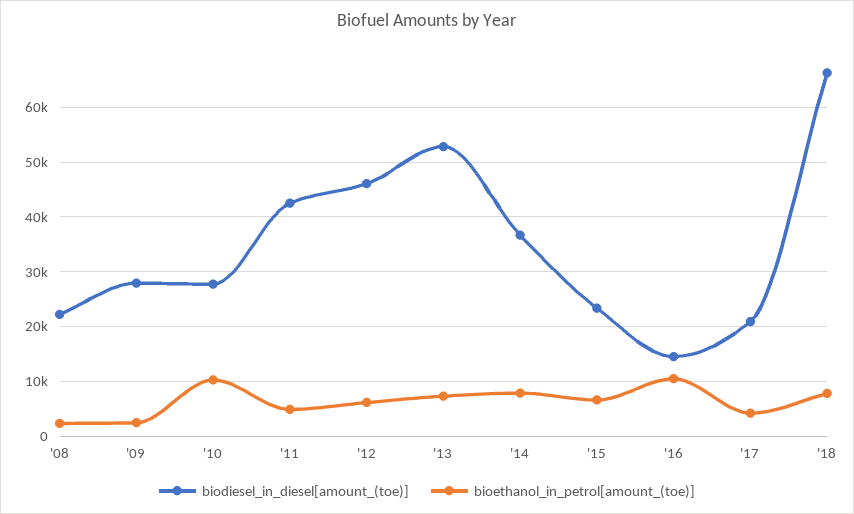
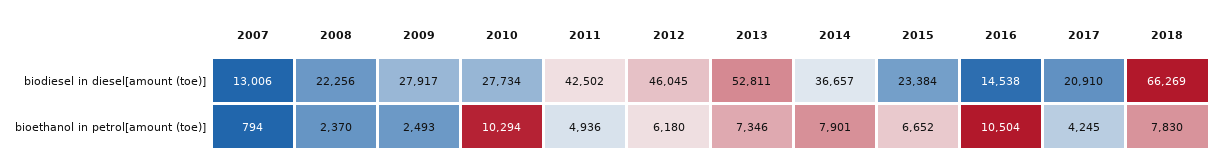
  {
    "biodiesel_in_diesel[amount_(toe)]": {
      "'08": 22256,
      "'09": 27917,
      "'10": 27734,
      "'11": 42502,
      "'12": 46045,
      "'13": 52811,
      "'14": 36657,
      "'15": 23384,
      "'16": 14538,
      "'17": 20910,
-     "'18": 66269
+     "'18": 66269,
+     "2007": 13006
    },
    "bioethanol_in_petrol[amount_(toe)]": {
      "'08": 2370,
      "'09": 2493,
      "'10": 10294,
      "'11": 4936,
      "'12": 6180,
      "'13": 7346,
      "'14": 7901,
      "'15": 6652,
      "'16": 10504,
      "'17": 4245,
-     "'18": 7830
+     "'18": 7830,
+     "2007": 794
    }
  }

